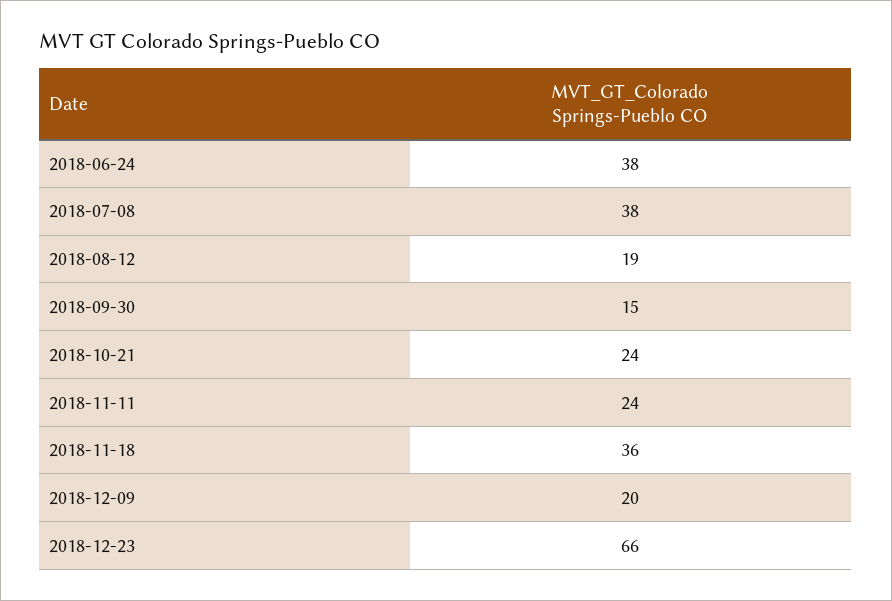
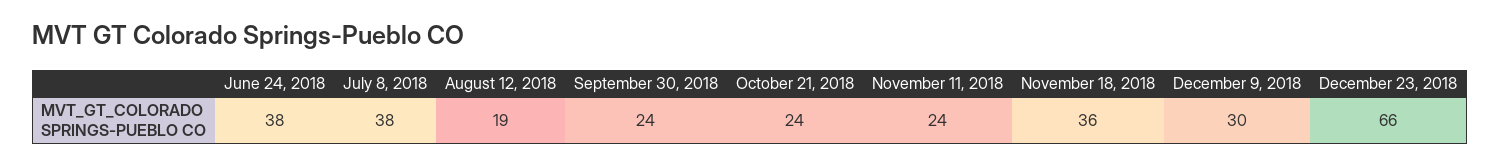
  {
    "2018-06-24": 38,
    "2018-07-08": 38,
    "2018-08-12": 19,
-   "2018-09-30": 15,
+   "2018-09-30": 24,
    "2018-10-21": 24,
    "2018-11-11": 24,
    "2018-11-18": 36,
-   "2018-12-09": 20,
+   "2018-12-09": 30,
    "2018-12-23": 66
  }

